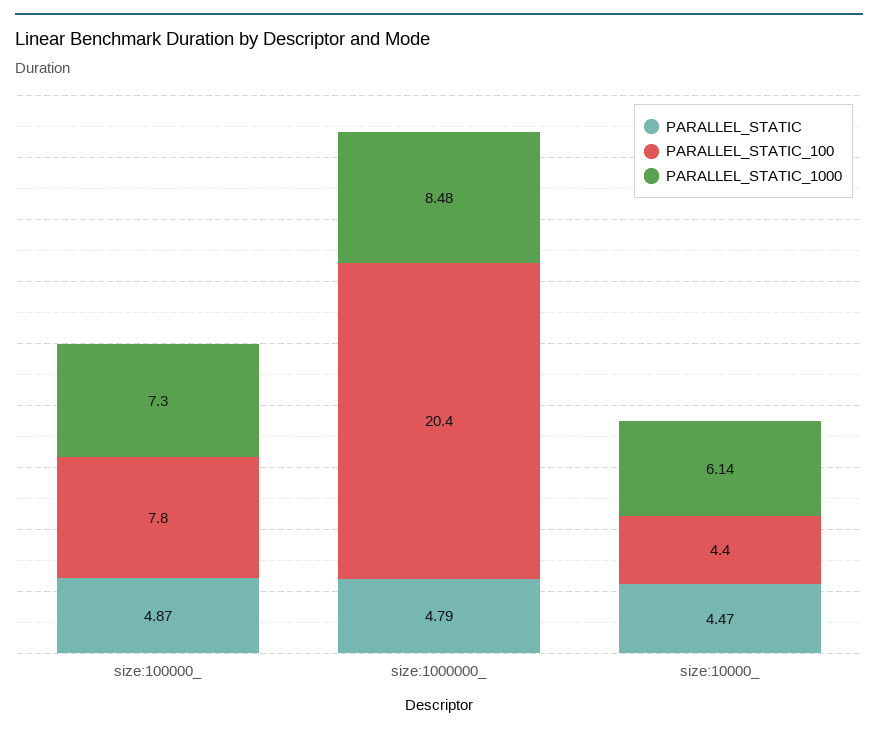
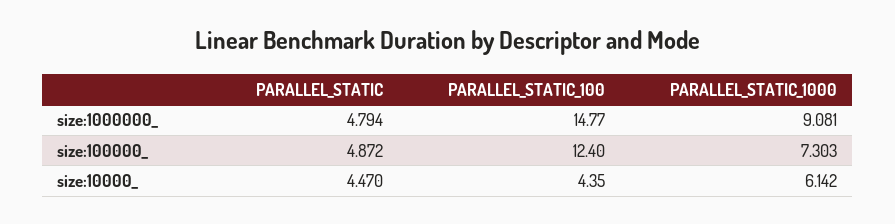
  {
    "PARALLEL_STATIC": {
      "size:100000_": 4.872,
      "size:1000000_": 4.794,
      "size:10000_": 4.47
    },
    "PARALLEL_STATIC_100": {
-     "size:100000_": 7.8,
+     "size:100000_": 12.4,
-     "size:1000000_": 20.4,
+     "size:1000000_": 14.77,
      "size:10000_": 4.35
    },
    "PARALLEL_STATIC_1000": {
      "size:100000_": 7.303,
-     "size:1000000_": 8.48,
+     "size:1000000_": 9.081,
      "size:10000_": 6.142
    }
  }

